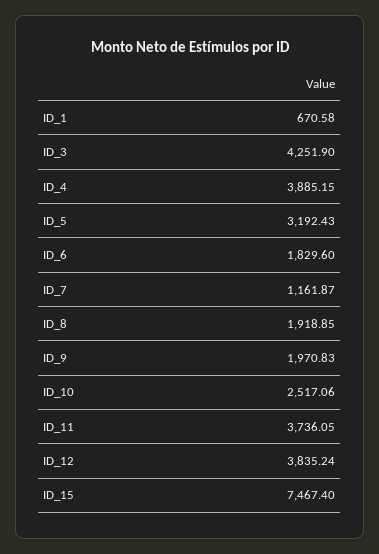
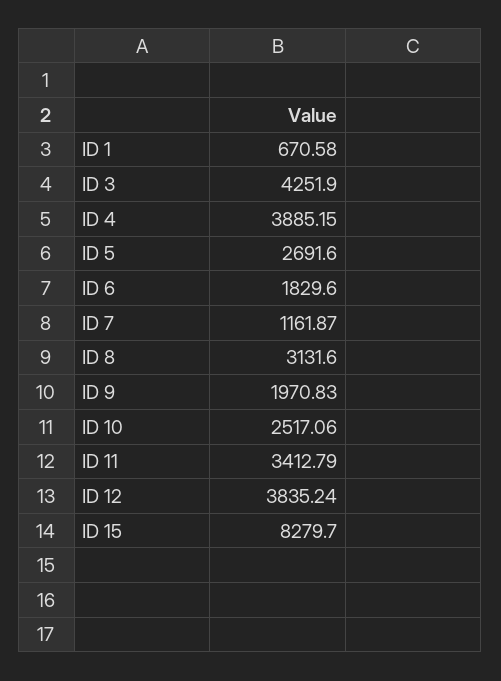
  {
    "ID_1": 670.58,
    "ID_3": 4251.9,
    "ID_4": 3885.15,
-   "ID_5": 3192.43,
+   "ID_5": 2691.6,
    "ID_6": 1829.6,
    "ID_7": 1161.87,
-   "ID_8": 1918.85,
+   "ID_8": 3131.6,
    "ID_9": 1970.83,
    "ID_10": 2517.06,
-   "ID_11": 3736.05,
+   "ID_11": 3412.79,
    "ID_12": 3835.24,
-   "ID_15": 7467.4
+   "ID_15": 8279.7
  }

